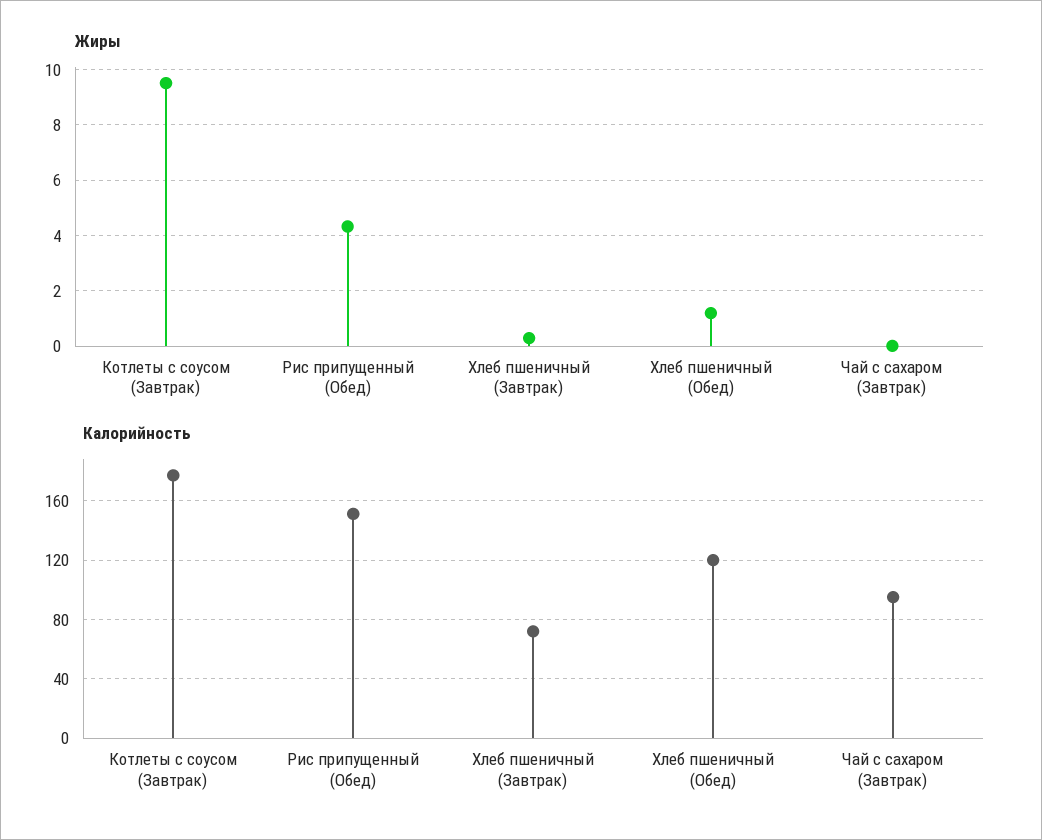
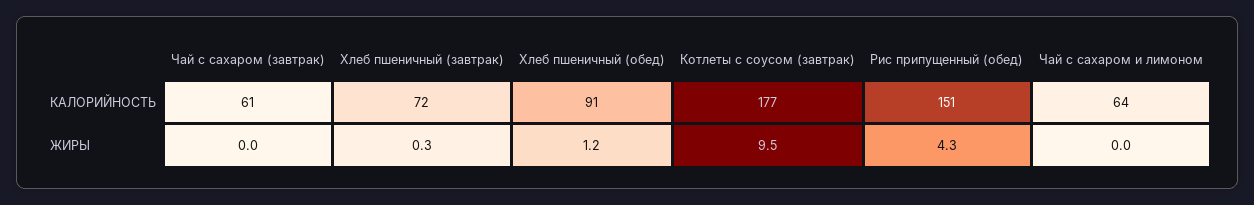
  {
    "Жиры": {
      "Котлеты с соусом (Завтрак)": 9.5,
      "Рис припущенный (Обед)": 4.3,
      "Хлеб пшеничный (Завтрак)": 0.3,
      "Хлеб пшеничный (Обед)": 1.2,
-     "Чай с сахаром (Завтрак)": 0
+     "Чай с сахаром (Завтрак)": 0,
+     "Чай с сахаром и лимоном": 0
    },
    "Калорийность": {
      "Котлеты с соусом (Завтрак)": 177,
      "Рис припущенный (Обед)": 151,
      "Хлеб пшеничный (Завтрак)": 72,
-     "Хлеб пшеничный (Обед)": 120,
+     "Хлеб пшеничный (Обед)": 91,
-     "Чай с сахаром (Завтрак)": 95
+     "Чай с сахаром (Завтрак)": 61,
+     "Чай с сахаром и лимоном": 64
    }
  }

